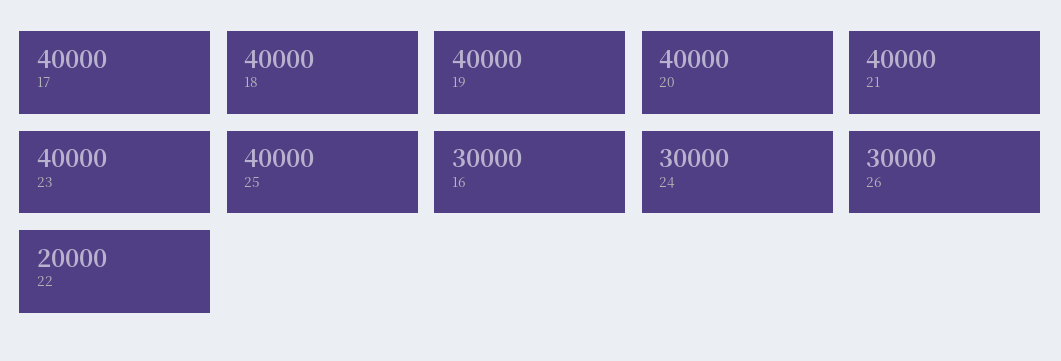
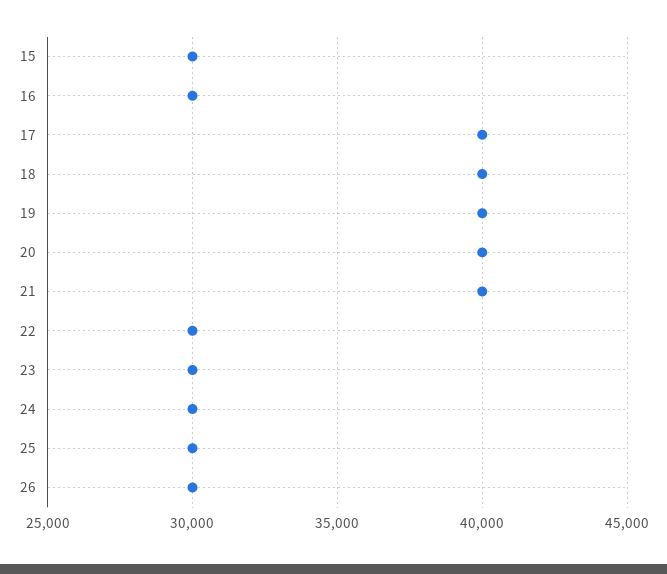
  {
    "17": 40000,
    "18": 40000,
    "19": 40000,
    "20": 40000,
    "21": 40000,
-   "23": 40000,
+   "23": 30000,
-   "25": 40000,
+   "25": 30000,
    "16": 30000,
    "24": 30000,
    "26": 30000,
-   "22": 20000
+   "22": 30000,
+   "15": 30000
  }

